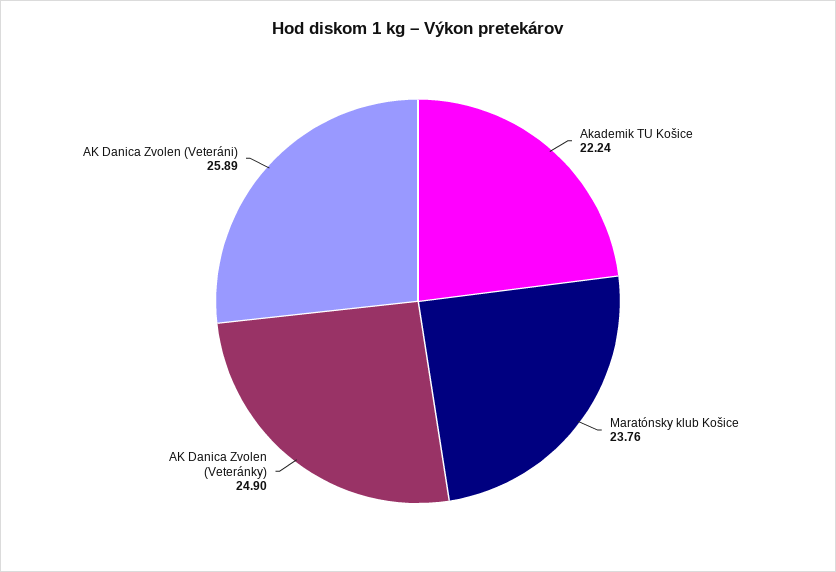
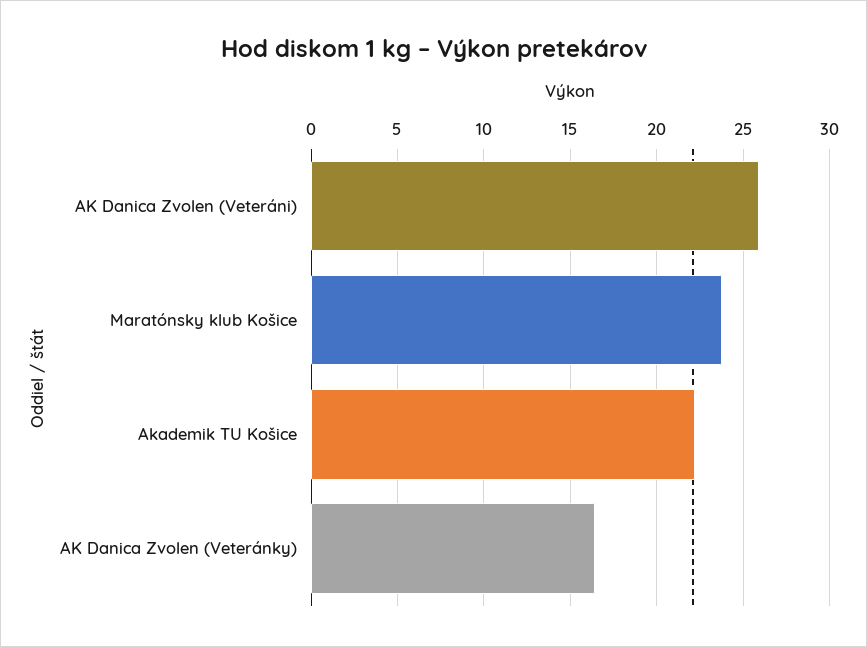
  {
    "Akademik TU Košice": 22.24,
    "Maratónsky klub Košice": 23.76,
-   "AK Danica Zvolen (Veteránky)": 24.9,
+   "AK Danica Zvolen (Veteránky)": 16.5,
    "AK Danica Zvolen (Veteráni)": 25.89
  }

